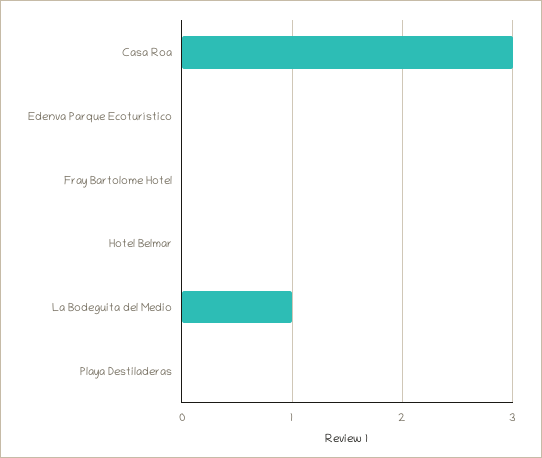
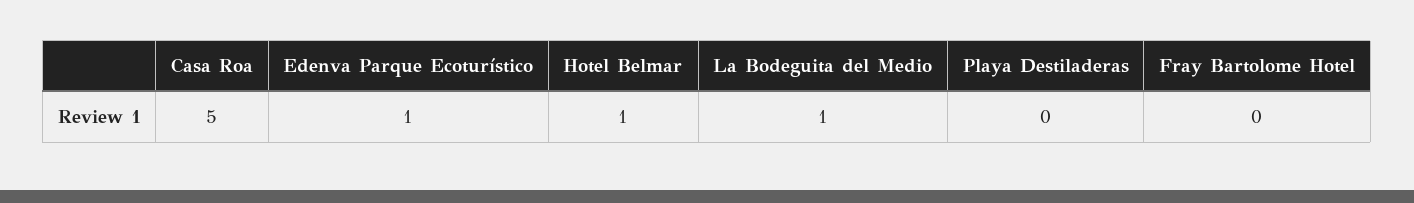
  {
-   "Casa Roa": 3,
+   "Casa Roa": 5,
-   "Edenva Parque Ecoturístico": 0,
+   "Edenva Parque Ecoturístico": 1,
    "Fray Bartolome Hotel": 0,
-   "Hotel Belmar": 0,
+   "Hotel Belmar": 1,
    "La Bodeguita del Medio": 1,
    "Playa Destiladeras": 0
  }

